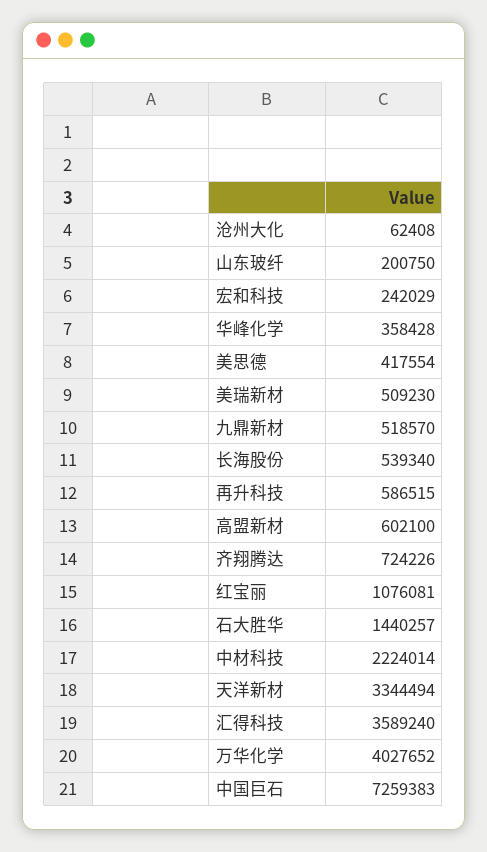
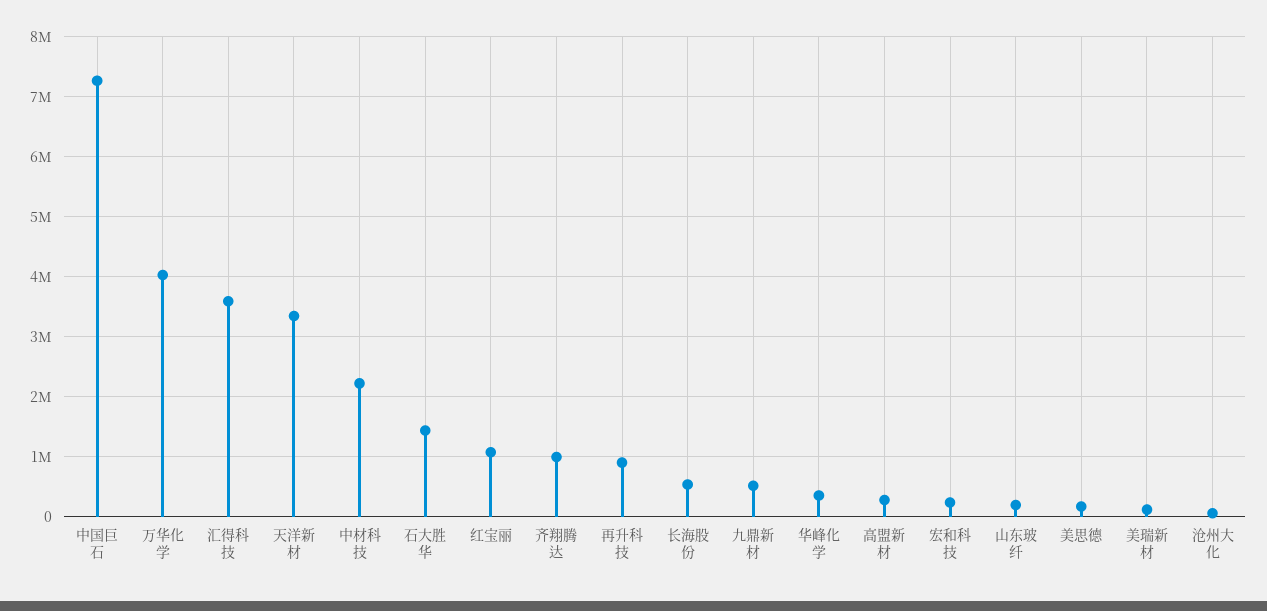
  {
    "沧州大化": 62408,
    "山东玻纤": 200750,
    "宏和科技": 242029,
    "华峰化学": 358428,
-   "美思德": 417554,
+   "美思德": 200000,
-   "美瑞新材": 509230,
+   "美瑞新材": 100000,
    "九鼎新材": 518570,
    "长海股份": 539340,
-   "再升科技": 586515,
+   "再升科技": 900000,
-   "高盟新材": 602100,
+   "高盟新材": 300000,
-   "齐翔腾达": 724226,
+   "齐翔腾达": 1000000,
    "红宝丽": 1076081,
    "石大胜华": 1440257,
    "中材科技": 2224014,
    "天洋新材": 3344494,
    "汇得科技": 3589240,
    "万华化学": 4027652,
    "中国巨石": 7259383
  }

